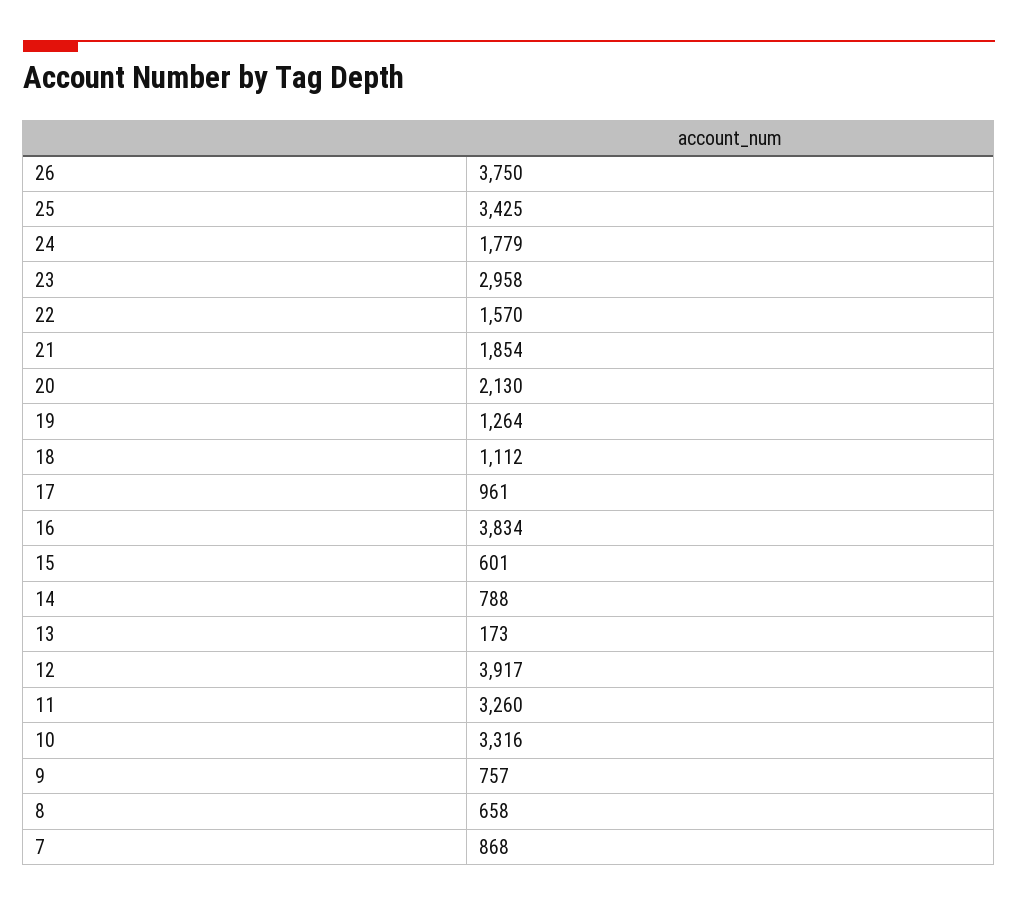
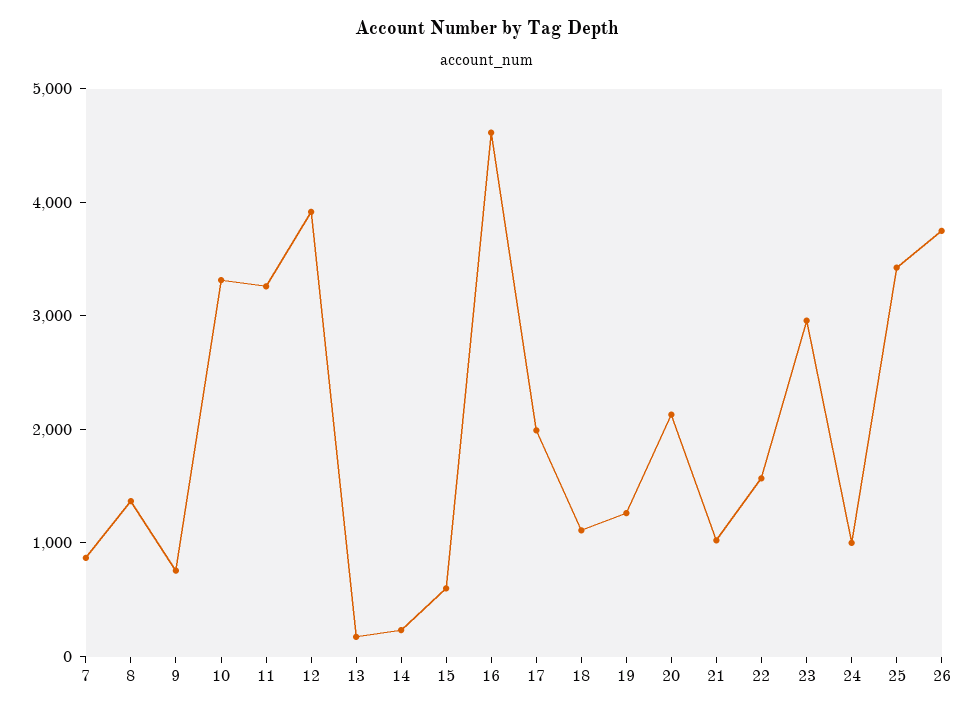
  {
    "26": 3750,
    "25": 3425,
-   "24": 1779,
+   "24": 1000,
    "23": 2958,
    "22": 1570,
-   "21": 1854,
+   "21": 1000,
    "20": 2130,
    "19": 1264,
    "18": 1112,
-   "17": 961,
+   "17": 2000,
-   "16": 3834,
+   "16": 4600,
    "15": 601,
-   "14": 788,
+   "14": 200,
    "13": 173,
    "12": 3917,
    "11": 3260,
    "10": 3316,
    "9": 757,
-   "8": 658,
+   "8": 1400,
    "7": 868
  }

